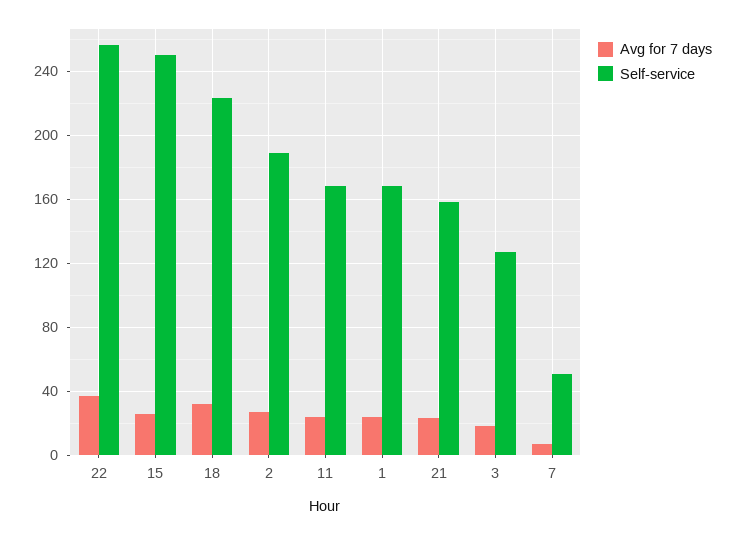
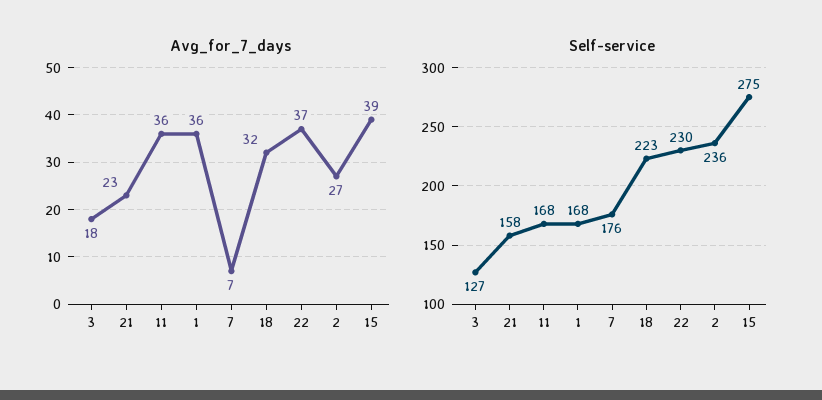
  {
    "Avg for 7 days": {
      "22": 37,
-     "15": 25,
+     "15": 39,
      "18": 32,
      "2": 27,
-     "11": 25,
+     "11": 36,
-     "1": 25,
+     "1": 36,
      "21": 23,
      "3": 18,
      "7": 7
    },
    "Self-service": {
-     "22": 255,
+     "22": 230,
-     "15": 250,
+     "15": 275,
      "18": 223,
-     "2": 190,
+     "2": 236,
      "11": 168,
      "1": 168,
      "21": 158,
      "3": 127,
-     "7": 50
+     "7": 176
    }
  }

